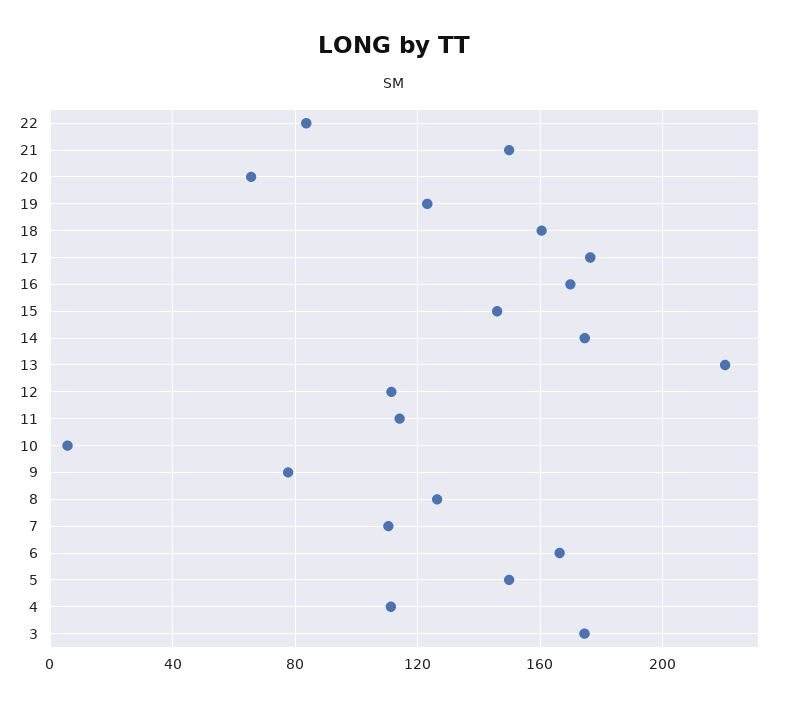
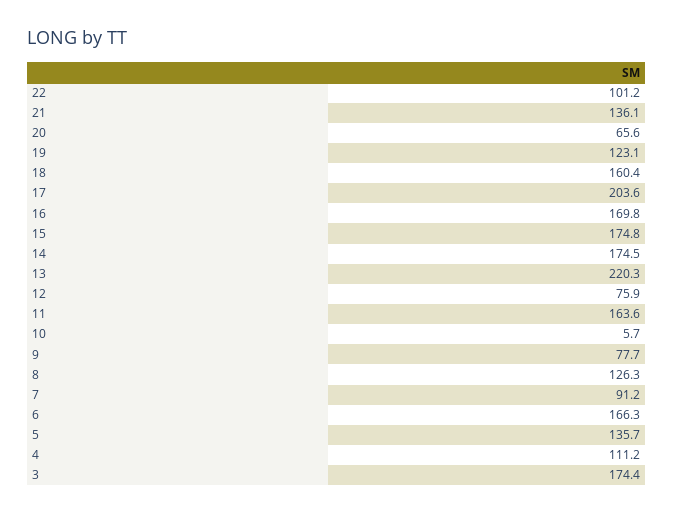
  {
-   "22": 85,
+   "22": 101.2,
-   "21": 150,
+   "21": 136.1,
    "20": 65.6,
    "19": 123.1,
    "18": 160.4,
-   "17": 175,
+   "17": 203.6,
    "16": 169.8,
-   "15": 145,
+   "15": 174.8,
    "14": 174.5,
    "13": 220.3,
-   "12": 110,
+   "12": 75.9,
-   "11": 115,
+   "11": 163.6,
    "10": 5.7,
    "9": 77.7,
    "8": 126.3,
-   "7": 110,
+   "7": 91.2,
    "6": 166.3,
-   "5": 150,
+   "5": 135.7,
    "4": 111.2,
    "3": 174.4
  }

